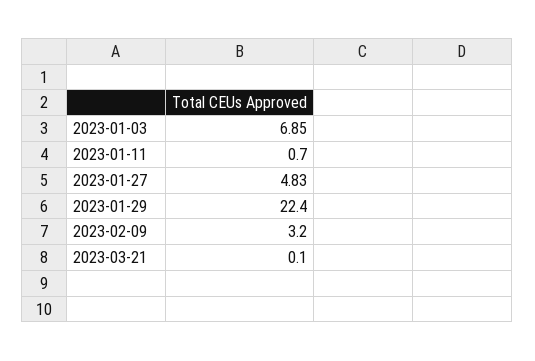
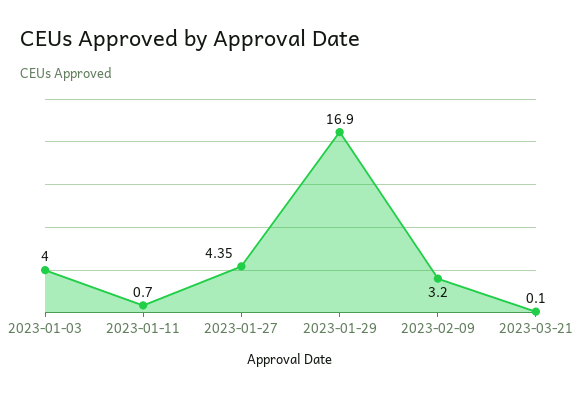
  {
-   "2023-01-03": 6.85,
+   "2023-01-03": 4,
    "2023-01-11": 0.7,
-   "2023-01-27": 4.83,
+   "2023-01-27": 4.35,
-   "2023-01-29": 22.4,
+   "2023-01-29": 16.9,
    "2023-02-09": 3.2,
    "2023-03-21": 0.1
  }

